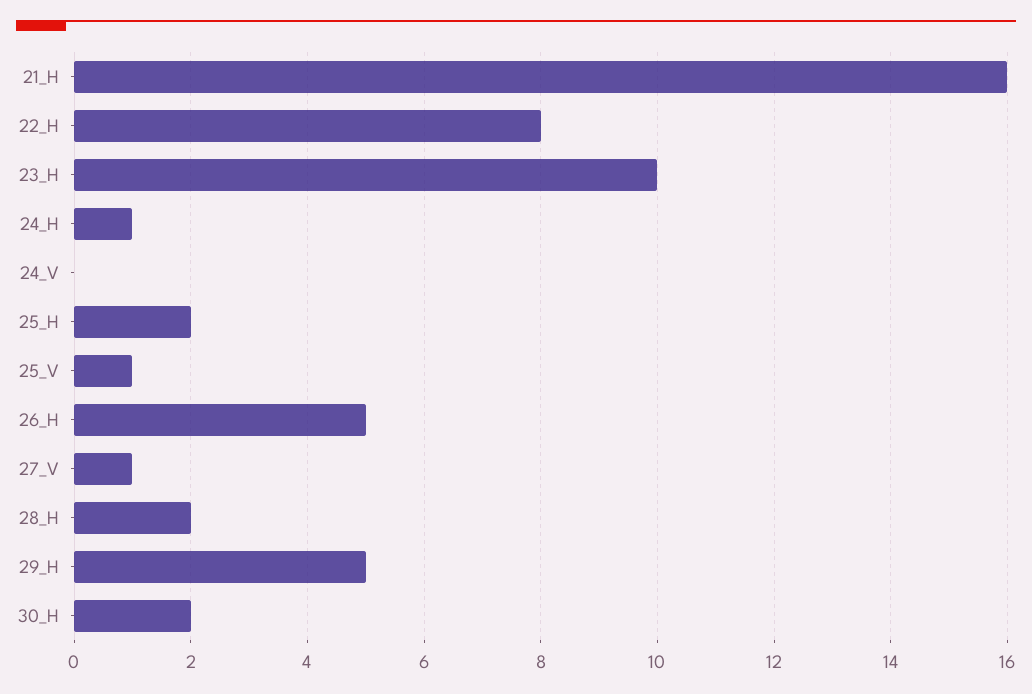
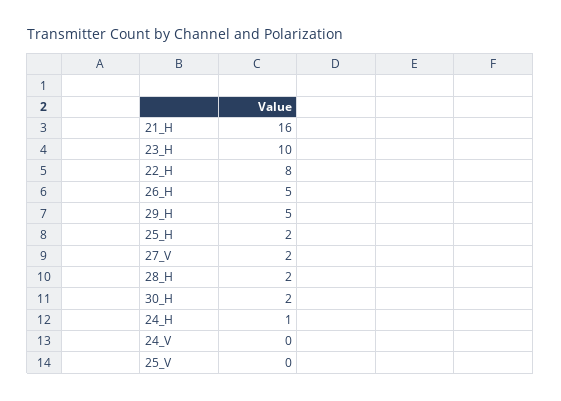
  {
    "21_H": 16,
    "22_H": 8,
    "23_H": 10,
    "24_H": 1,
    "24_V": 0,
    "25_H": 2,
-   "25_V": 1,
+   "25_V": 0,
    "26_H": 5,
-   "27_V": 1,
+   "27_V": 2,
    "28_H": 2,
    "29_H": 5,
    "30_H": 2
  }

